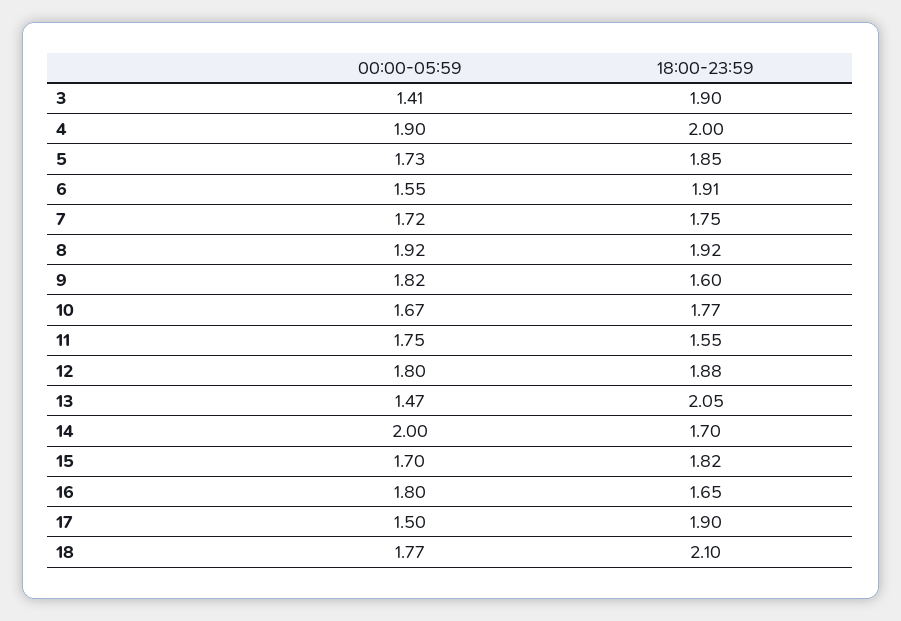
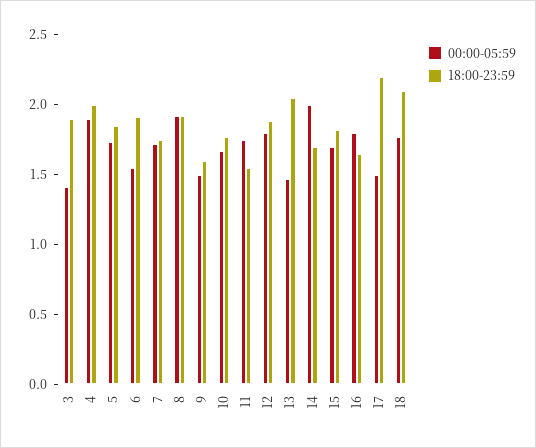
  {
    "00:00-05:59": {
      "3": 1.41,
      "4": 1.9,
      "5": 1.73,
      "6": 1.55,
      "7": 1.72,
      "8": 1.92,
-     "9": 1.82,
+     "9": 1.5,
      "10": 1.67,
      "11": 1.75,
      "12": 1.8,
      "13": 1.47,
      "14": 2,
      "15": 1.7,
      "16": 1.8,
      "17": 1.5,
      "18": 1.77
    },
    "18:00-23:59": {
      "3": 1.9,
      "4": 2,
      "5": 1.85,
      "6": 1.91,
      "7": 1.75,
      "8": 1.92,
      "9": 1.6,
      "10": 1.77,
      "11": 1.55,
      "12": 1.88,
      "13": 2.05,
      "14": 1.7,
      "15": 1.82,
      "16": 1.65,
-     "17": 1.9,
+     "17": 2.2,
      "18": 2.1
    }
  }

